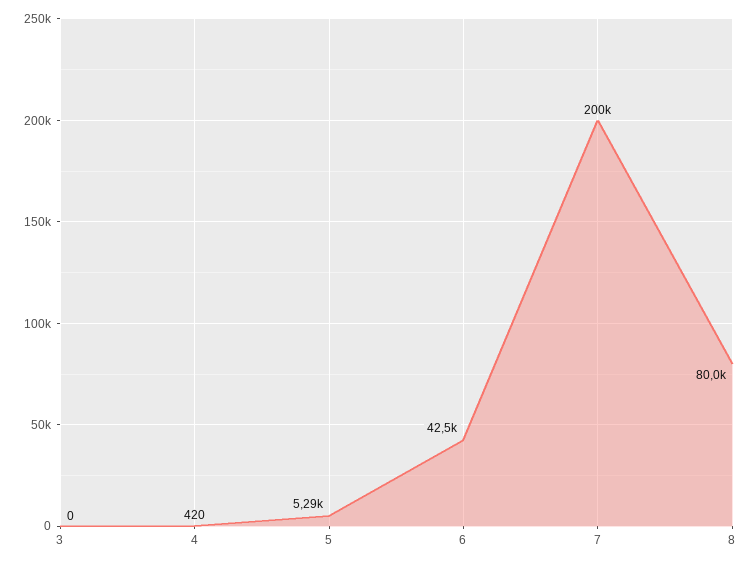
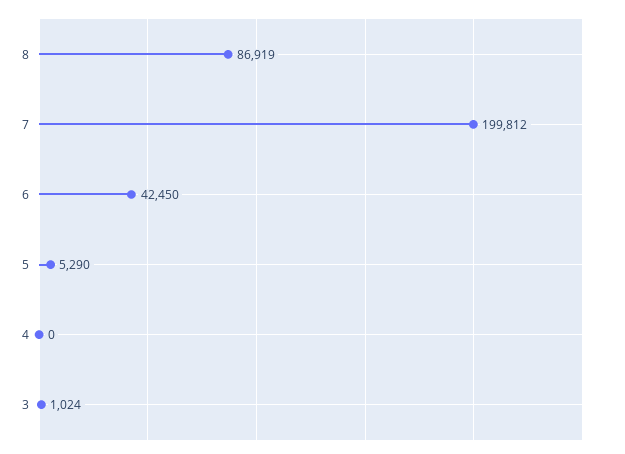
  {
-   "3": 0,
+   "3": 1024,
-   "4": 420,
+   "4": 0,
    "5": 5290,
    "6": 42450,
    "7": 199812,
-   "8": 80000
+   "8": 86919
  }

